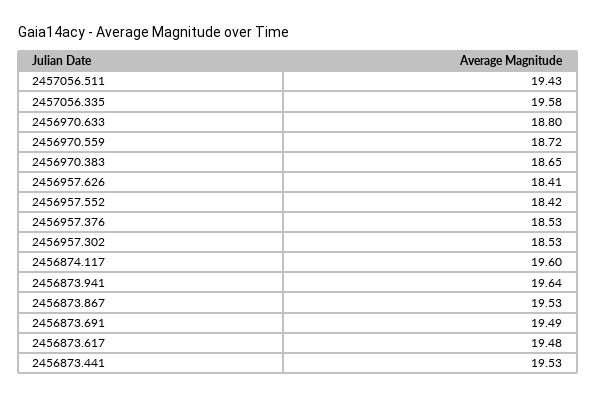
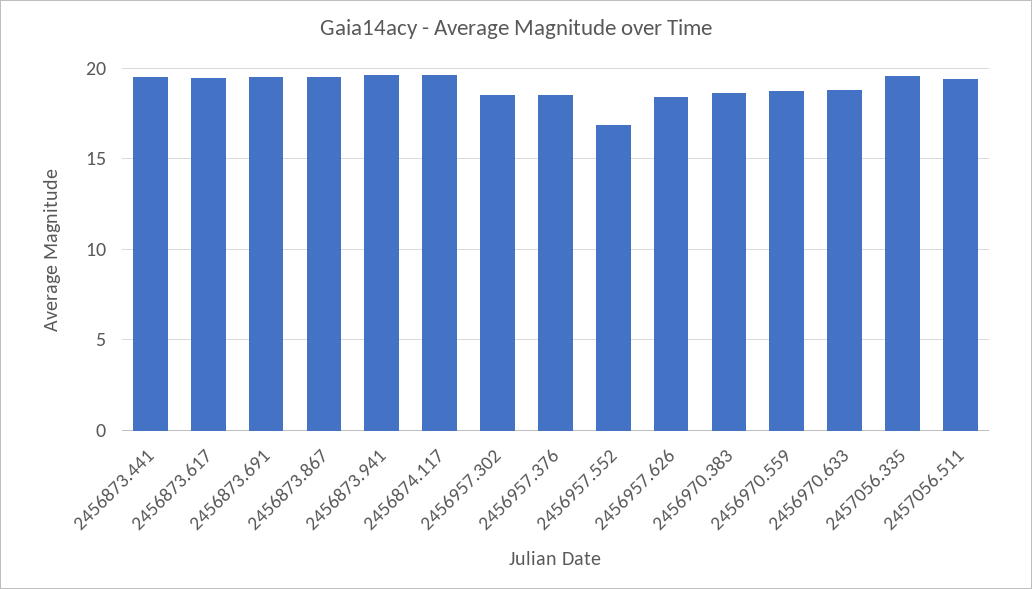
  {
    "2457056.511": 19.43,
    "2457056.335": 19.58,
    "2456970.633": 18.8,
    "2456970.559": 18.72,
    "2456970.383": 18.65,
    "2456957.626": 18.41,
-   "2456957.552": 18.42,
+   "2456957.552": 17,
    "2456957.376": 18.53,
    "2456957.302": 18.53,
    "2456874.117": 19.6,
    "2456873.941": 19.64,
    "2456873.867": 19.53,
    "2456873.691": 19.49,
    "2456873.617": 19.48,
    "2456873.441": 19.53
  }

